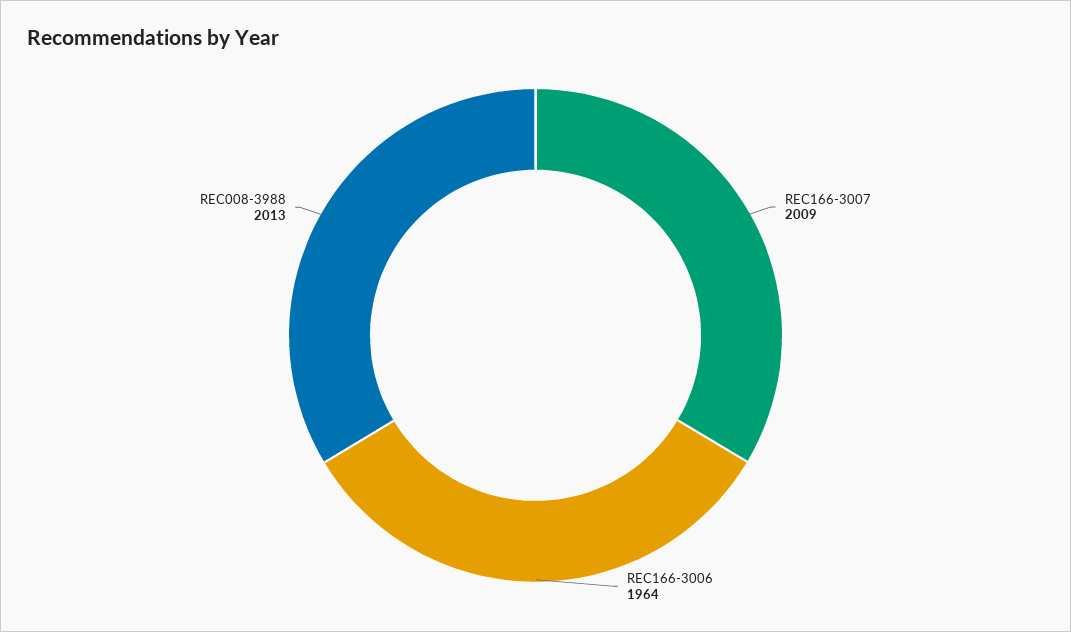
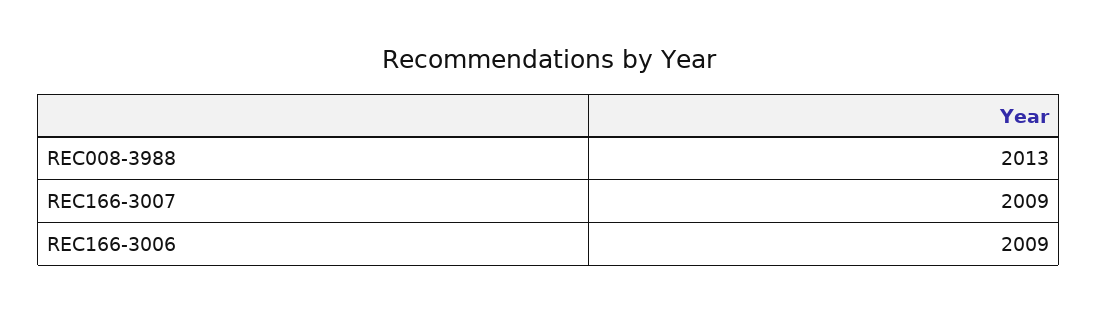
  {
    "REC166-3007": 2009,
-   "REC166-3006": 1964,
+   "REC166-3006": 2009,
    "REC008-3988": 2013
  }

